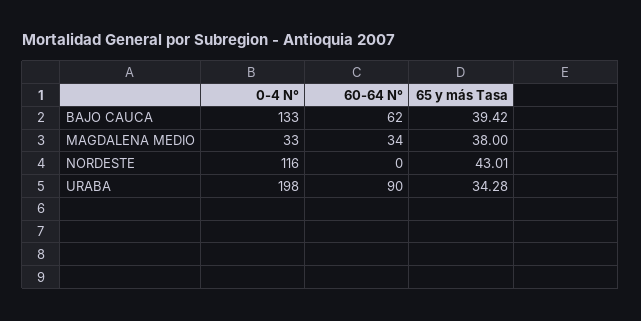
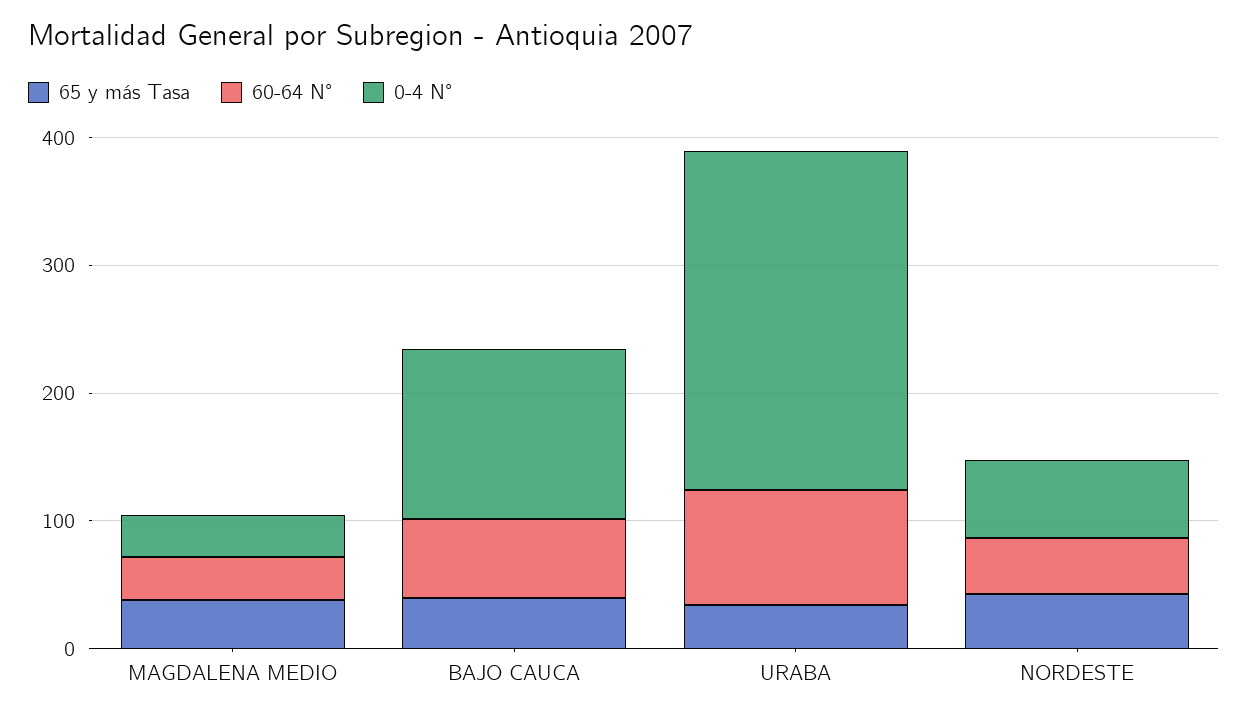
  {
    "0-4 N°": {
      "BAJO CAUCA": 133,
      "MAGDALENA MEDIO": 33,
-     "NORDESTE": 116,
+     "NORDESTE": 60,
-     "URABA": 198
+     "URABA": 260
    },
    "60-64 N°": {
      "BAJO CAUCA": 62,
      "MAGDALENA MEDIO": 34,
-     "NORDESTE": 0,
+     "NORDESTE": 40,
      "URABA": 90
    },
    "65 y más Tasa": {
      "BAJO CAUCA": 39.42,
      "MAGDALENA MEDIO": 38,
      "NORDESTE": 43.01,
      "URABA": 34.28
    }
  }

